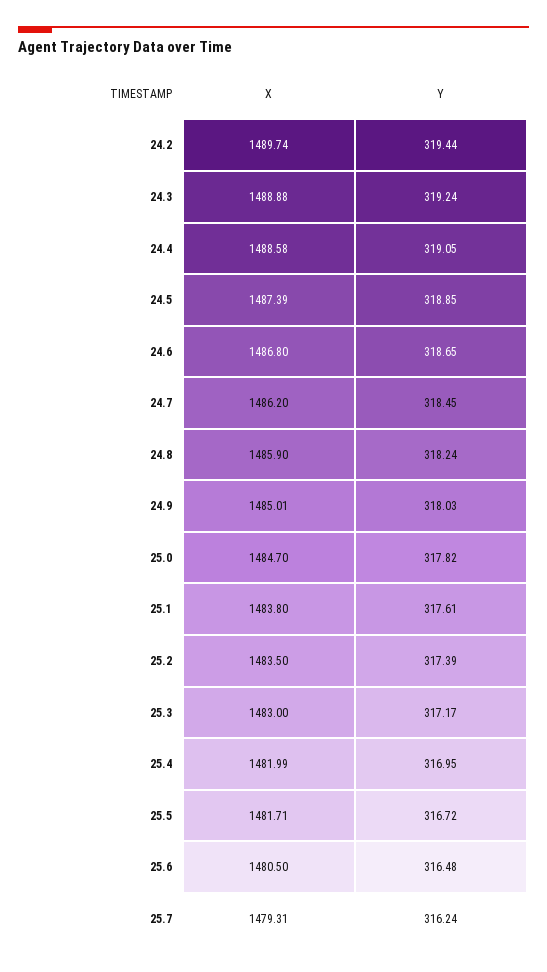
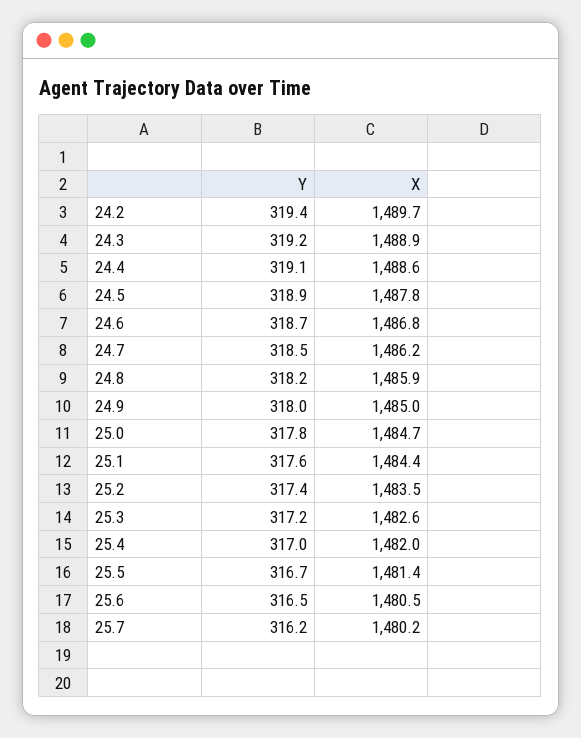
  {
    "X": {
      "24.2": 1489.74,
      "24.3": 1488.88,
      "24.4": 1488.58,
-     "24.5": 1487.39,
+     "24.5": 1487.8,
      "24.6": 1486.8,
      "24.7": 1486.2,
      "24.8": 1485.9,
      "24.9": 1485.01,
      "25.0": 1484.7,
-     "25.1": 1483.8,
+     "25.1": 1484.4,
      "25.2": 1483.5,
-     "25.3": 1483,
+     "25.3": 1482.6,
      "25.4": 1481.99,
-     "25.5": 1481.71,
+     "25.5": 1481.4,
      "25.6": 1480.5,
-     "25.7": 1479.31
+     "25.7": 1480.2
    },
    "Y": {
      "24.2": 319.44,
      "24.3": 319.24,
      "24.4": 319.05,
      "24.5": 318.85,
      "24.6": 318.65,
      "24.7": 318.45,
      "24.8": 318.24,
      "24.9": 318.03,
      "25.0": 317.82,
      "25.1": 317.61,
      "25.2": 317.39,
      "25.3": 317.17,
      "25.4": 316.95,
      "25.5": 316.72,
      "25.6": 316.48,
      "25.7": 316.24
    }
  }

